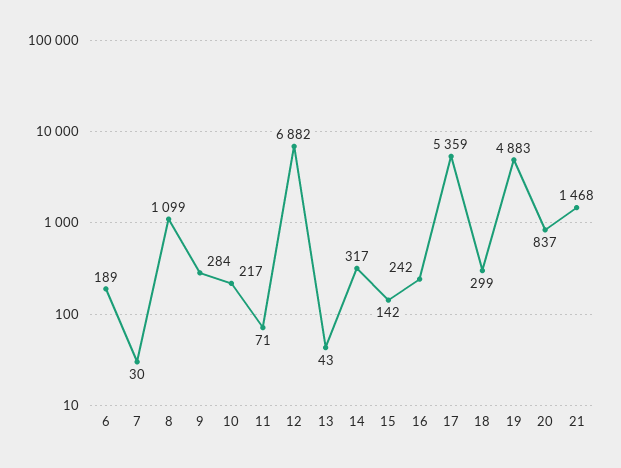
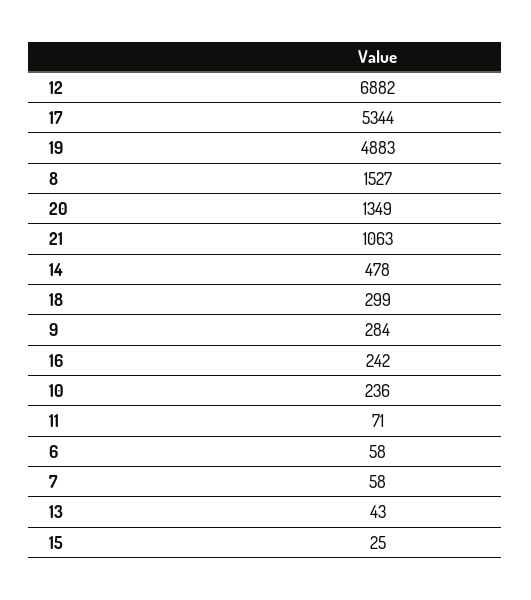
  {
-   "6": 189,
+   "6": 58,
-   "7": 30,
+   "7": 58,
-   "8": 1099,
+   "8": 1527,
    "9": 284,
-   "10": 217,
+   "10": 236,
    "11": 71,
    "12": 6882,
    "13": 43,
-   "14": 317,
+   "14": 478,
-   "15": 142,
+   "15": 25,
    "16": 242,
-   "17": 5359,
+   "17": 5344,
    "18": 299,
    "19": 4883,
-   "20": 837,
+   "20": 1349,
-   "21": 1468
+   "21": 1063
  }

